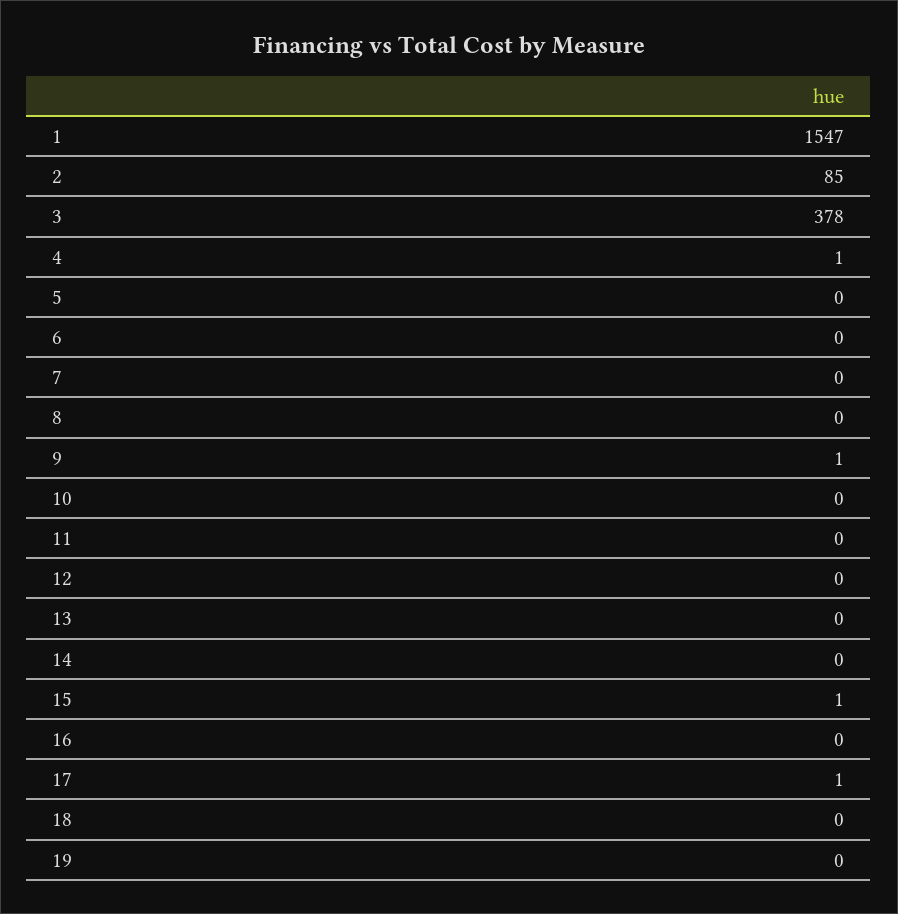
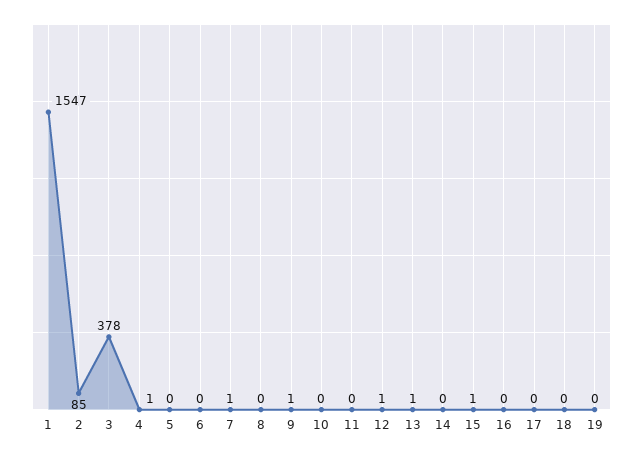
  {
    "1": 1547,
    "2": 85,
    "3": 378,
    "4": 1,
    "5": 0,
    "6": 0,
-   "7": 0,
+   "7": 1,
    "8": 0,
    "9": 1,
    "10": 0,
    "11": 0,
-   "12": 0,
+   "12": 1,
-   "13": 0,
+   "13": 1,
    "14": 0,
    "15": 1,
    "16": 0,
-   "17": 1,
+   "17": 0,
    "18": 0,
    "19": 0
  }

